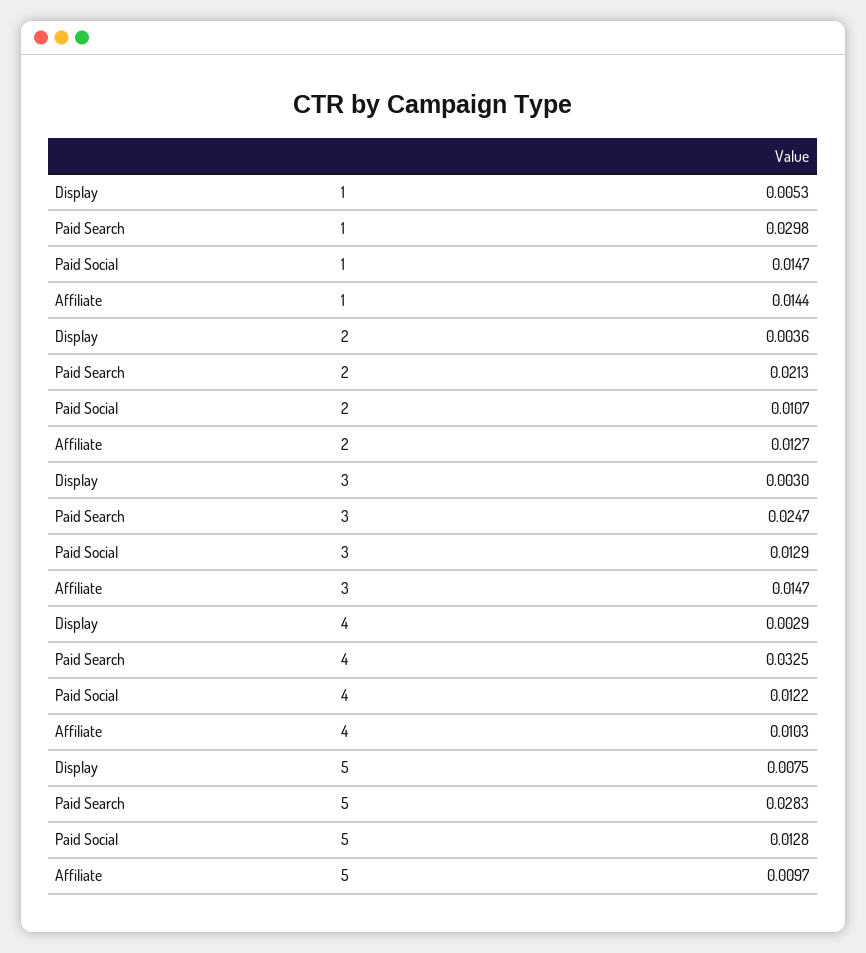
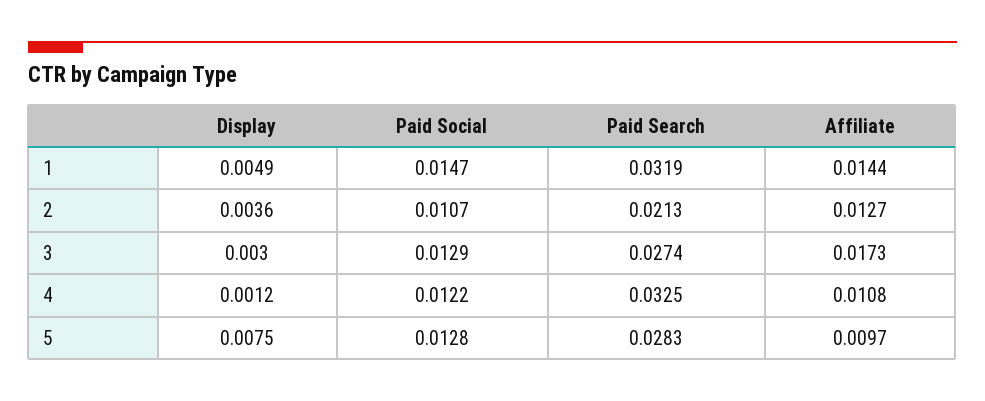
  {
    "Display": {
-     "1": 0.0053,
+     "1": 0.0049,
      "2": 0.0036,
      "3": 0.003,
-     "4": 0.0029,
+     "4": 0.0012,
      "5": 0.0075
    },
    "Paid Search": {
-     "1": 0.0298,
+     "1": 0.0319,
      "2": 0.0213,
-     "3": 0.0247,
+     "3": 0.0274,
      "4": 0.0325,
      "5": 0.0283
    },
    "Paid Social": {
      "1": 0.0147,
      "2": 0.0107,
      "3": 0.0129,
      "4": 0.0122,
      "5": 0.0128
    },
    "Affiliate": {
      "1": 0.0144,
      "2": 0.0127,
-     "3": 0.0147,
+     "3": 0.0173,
-     "4": 0.0103,
+     "4": 0.0108,
      "5": 0.0097
    }
  }

